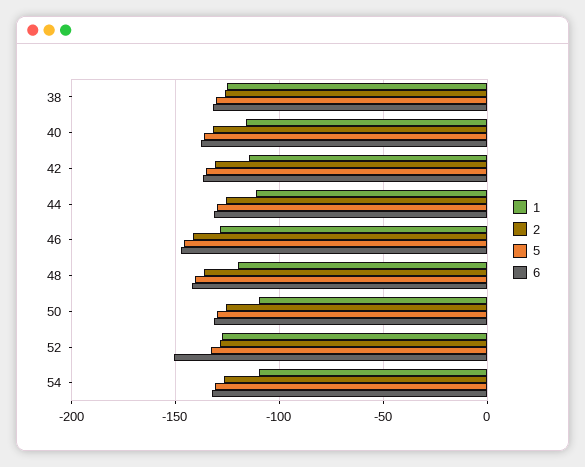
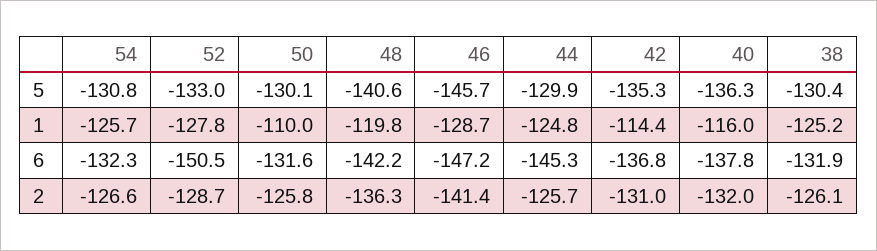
  {
    "1": {
      "38": -125.2,
      "40": -116,
      "42": -114.4,
-     "44": -110,
+     "44": -124.8,
      "46": -128.7,
      "48": -119.8,
      "50": -110,
      "52": -127.8,
-     "54": -110
+     "54": -125.7
    },
    "2": {
      "38": -126.1,
      "40": -132,
      "42": -131,
      "44": -125.7,
      "46": -141.4,
      "48": -136.3,
      "50": -125.8,
      "52": -128.7,
      "54": -126.6
    },
    "5": {
      "38": -130.4,
      "40": -136.3,
      "42": -135.3,
      "44": -129.9,
      "46": -145.7,
      "48": -140.6,
      "50": -130.1,
      "52": -133,
      "54": -130.8
    },
    "6": {
      "38": -131.9,
      "40": -137.8,
      "42": -136.8,
-     "44": -130,
+     "44": -145.3,
      "46": -147.2,
      "48": -142.2,
      "50": -131.6,
      "52": -150.5,
      "54": -132.3
    }
  }

